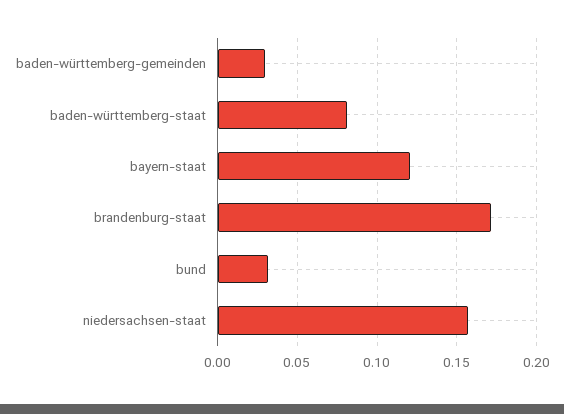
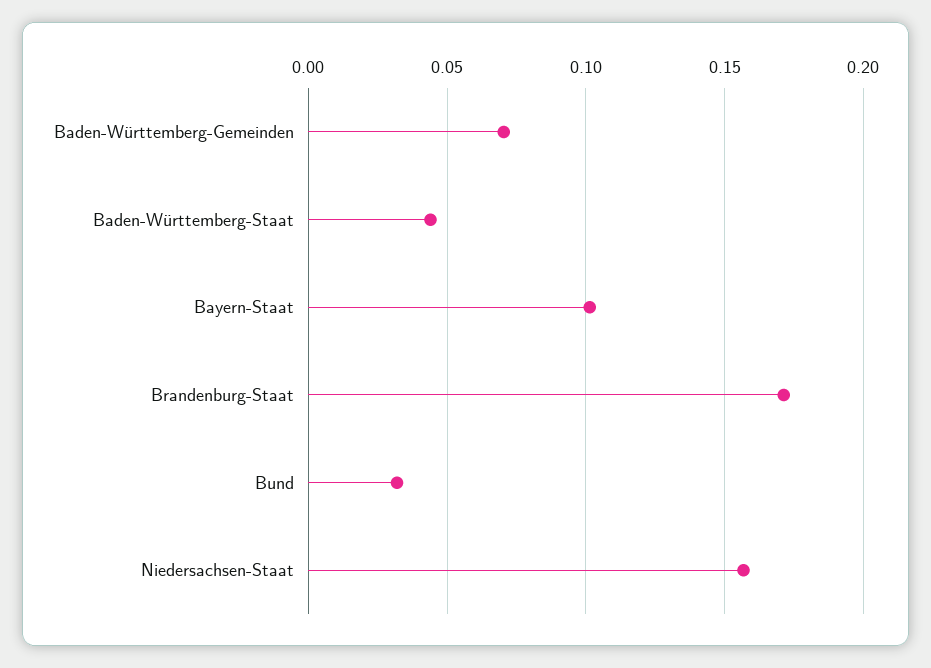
  {
-   "baden-württemberg-gemeinden": 0.03,
+   "baden-württemberg-gemeinden": 0.07,
-   "baden-württemberg-staat": 0.08,
+   "baden-württemberg-staat": 0.045,
-   "bayern-staat": 0.12,
+   "bayern-staat": 0.1,
    "brandenburg-staat": 0.17,
    "bund": 0.03,
    "niedersachsen-staat": 0.155
  }

